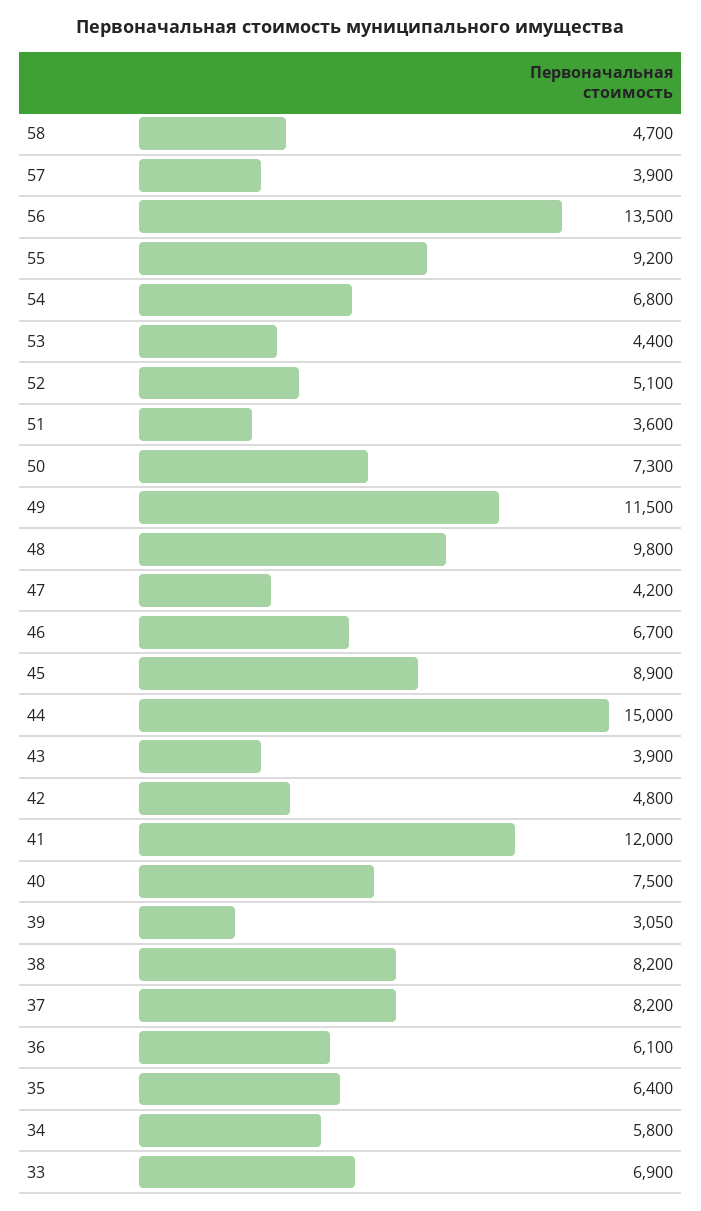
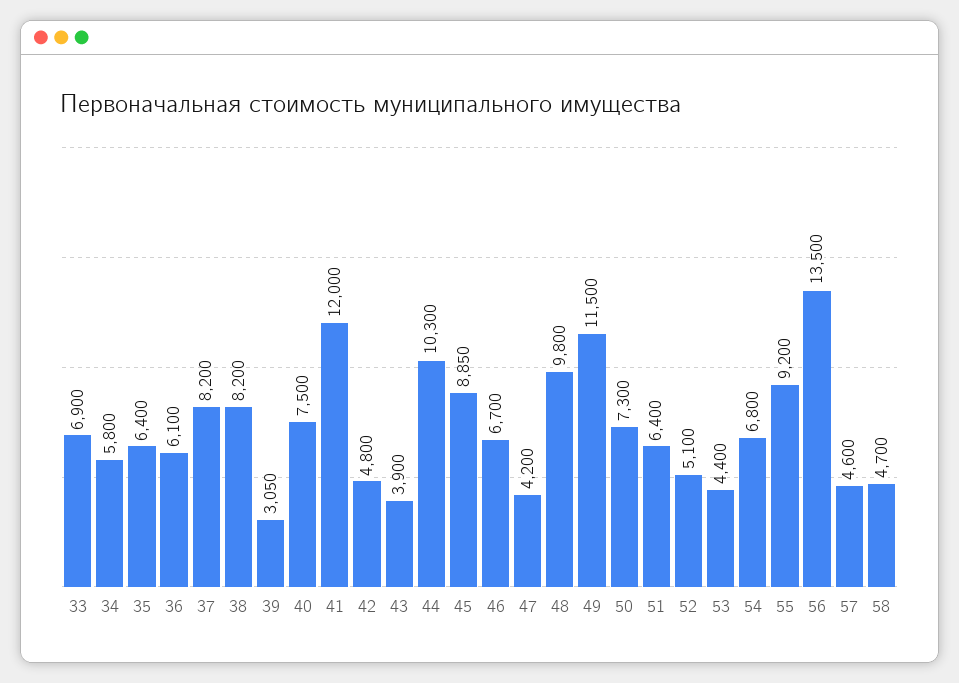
  {
    "58": 4700,
-   "57": 3900,
+   "57": 4600,
    "56": 13500,
    "55": 9200,
    "54": 6800,
    "53": 4400,
    "52": 5100,
-   "51": 3600,
+   "51": 6400,
    "50": 7300,
    "49": 11500,
    "48": 9800,
    "47": 4200,
    "46": 6700,
-   "45": 8900,
+   "45": 8850,
-   "44": 15000,
+   "44": 10300,
    "43": 3900,
    "42": 4800,
    "41": 12000,
    "40": 7500,
    "39": 3050,
    "38": 8200,
    "37": 8200,
    "36": 6100,
    "35": 6400,
    "34": 5800,
    "33": 6900
  }

